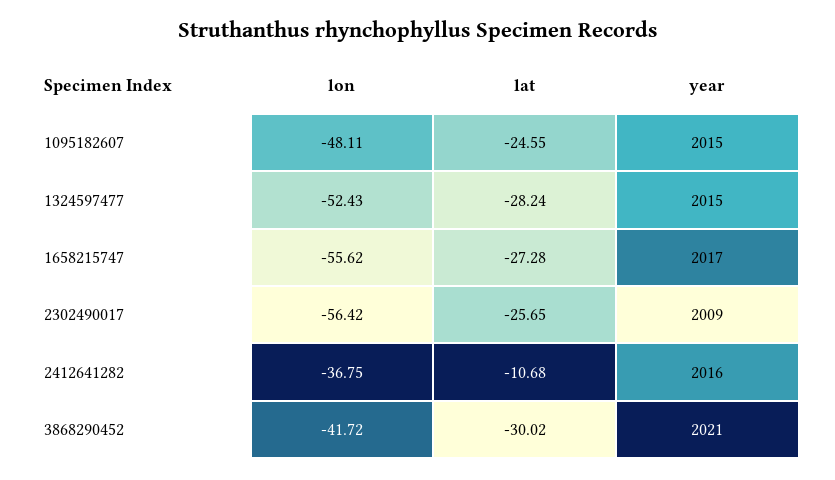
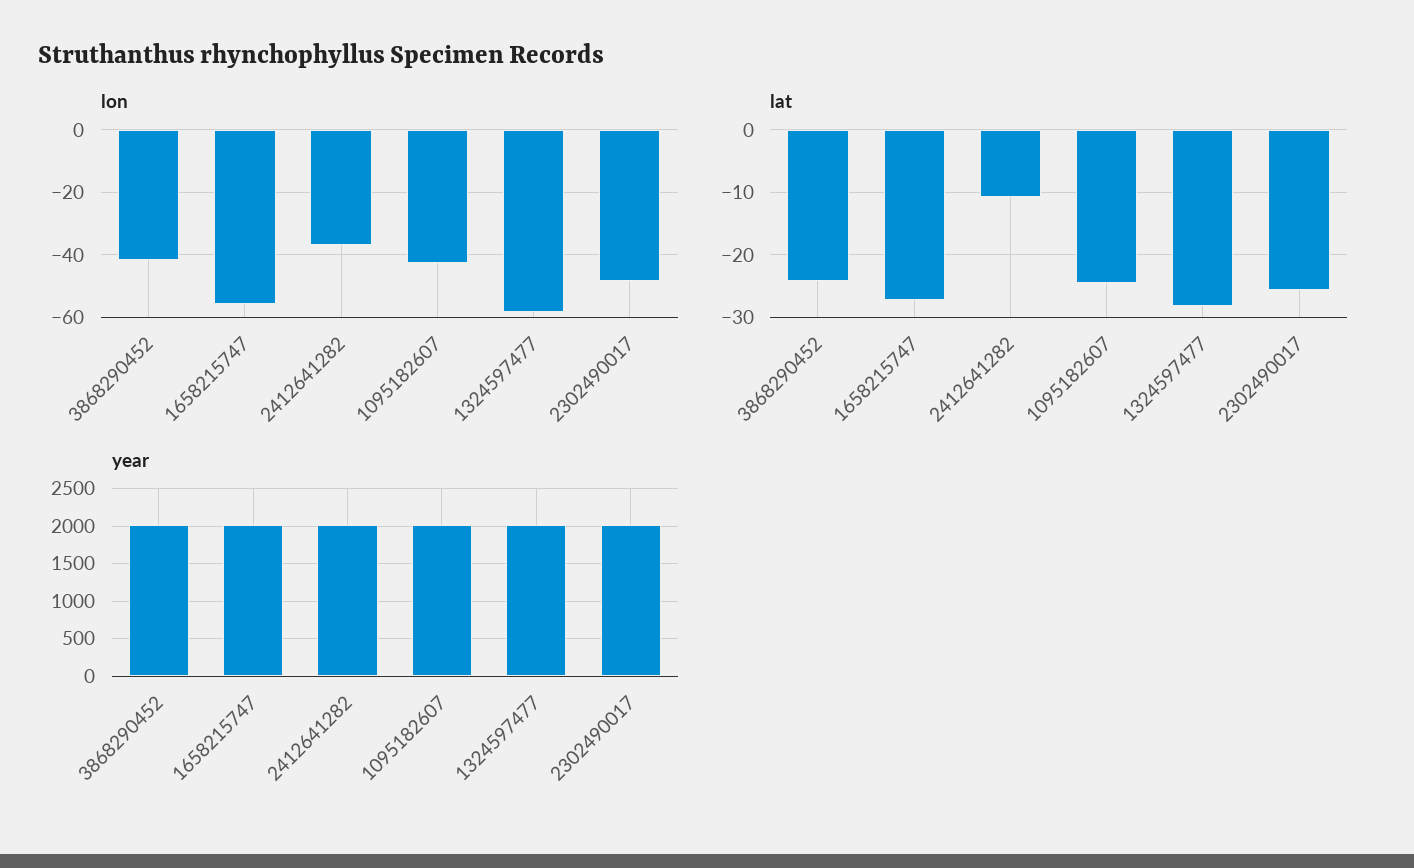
  {
    "lon": {
-     "1095182607": -48.11,
+     "1095182607": -42,
-     "1324597477": -52.43,
+     "1324597477": -58,
      "1658215747": -55.62,
-     "2302490017": -56.42,
+     "2302490017": -48,
      "2412641282": -36.75,
      "3868290452": -41.72
    },
    "lat": {
      "1095182607": -24.55,
      "1324597477": -28.24,
      "1658215747": -27.28,
      "2302490017": -25.65,
      "2412641282": -10.68,
-     "3868290452": -30.02
+     "3868290452": -24
    },
    "year": {
      "1095182607": 2015,
      "1324597477": 2015,
      "1658215747": 2017,
      "2302490017": 2009,
      "2412641282": 2016,
      "3868290452": 2021
    }
  }

